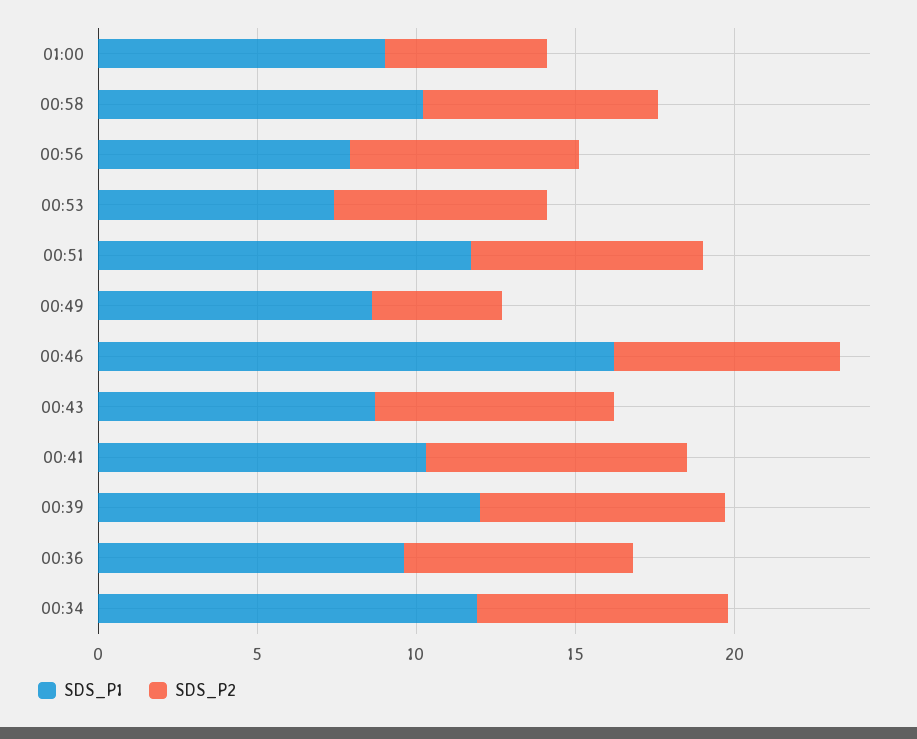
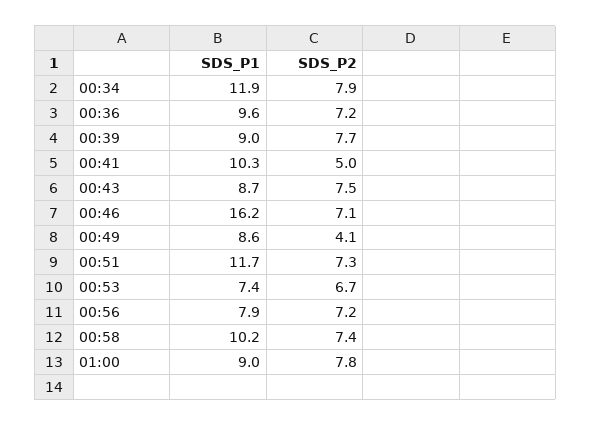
  {
    "SDS_P1": {
      "01:00": 9,
      "00:58": 10.2,
      "00:56": 7.9,
      "00:53": 7.4,
      "00:51": 11.7,
      "00:49": 8.6,
      "00:46": 16.2,
      "00:43": 8.7,
      "00:41": 10.3,
-     "00:39": 12,
+     "00:39": 9,
      "00:36": 9.6,
      "00:34": 11.9
    },
    "SDS_P2": {
-     "01:00": 5,
+     "01:00": 7.8,
      "00:58": 7.4,
      "00:56": 7.2,
      "00:53": 6.7,
      "00:51": 7.3,
      "00:49": 4.1,
      "00:46": 7.1,
      "00:43": 7.5,
-     "00:41": 8,
+     "00:41": 5,
      "00:39": 7.7,
      "00:36": 7.2,
      "00:34": 7.9
    }
  }

